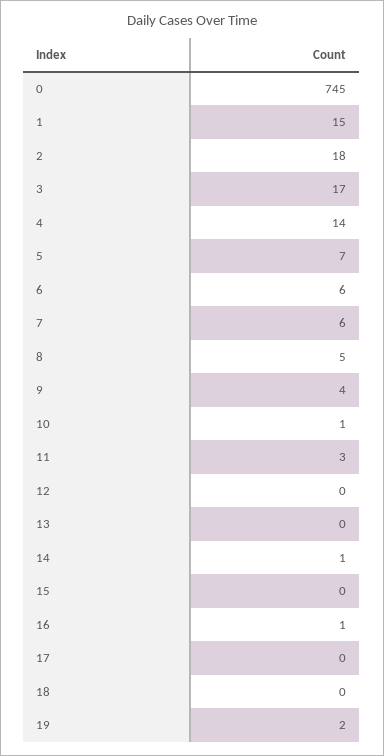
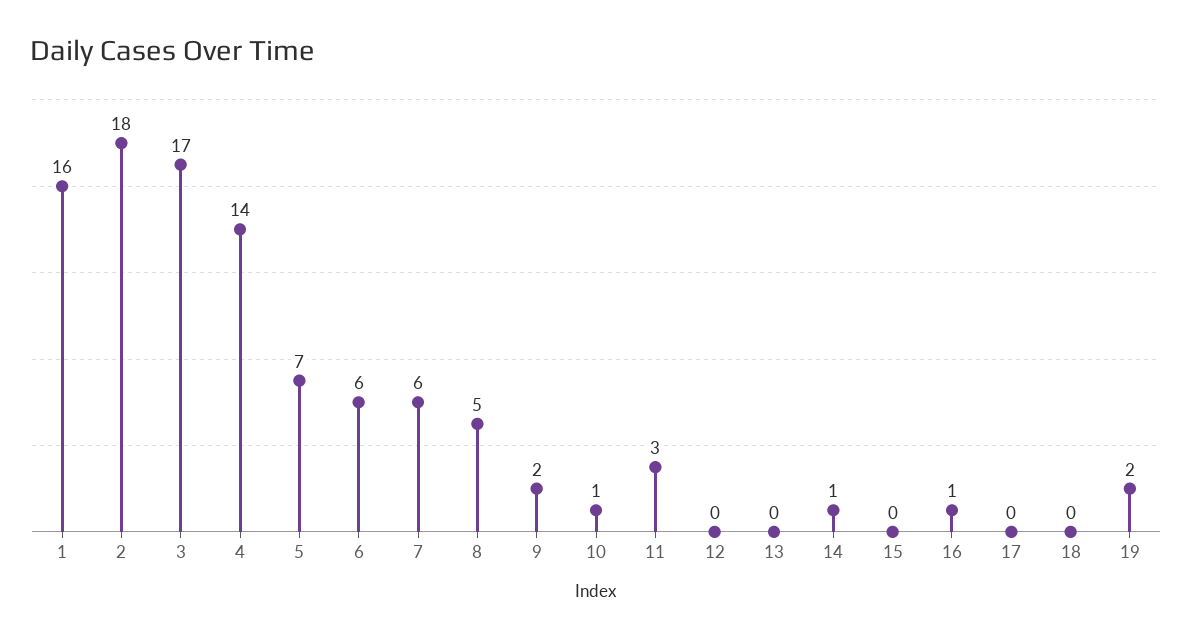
  {
-   "0": 745,
-   "1": 15,
+   "1": 16,
    "2": 18,
    "3": 17,
    "4": 14,
    "5": 7,
    "6": 6,
    "7": 6,
    "8": 5,
-   "9": 4,
+   "9": 2,
    "10": 1,
    "11": 3,
    "12": 0,
    "13": 0,
    "14": 1,
    "15": 0,
    "16": 1,
    "17": 0,
    "18": 0,
    "19": 2
  }

